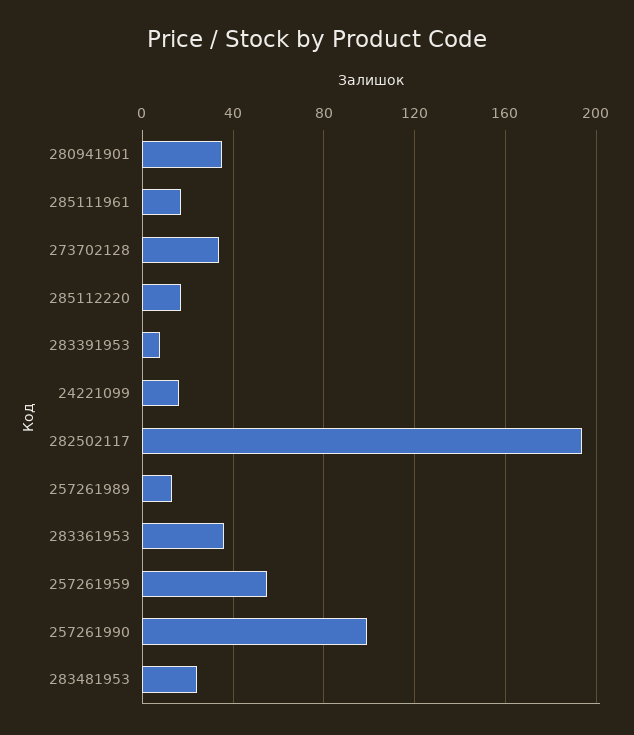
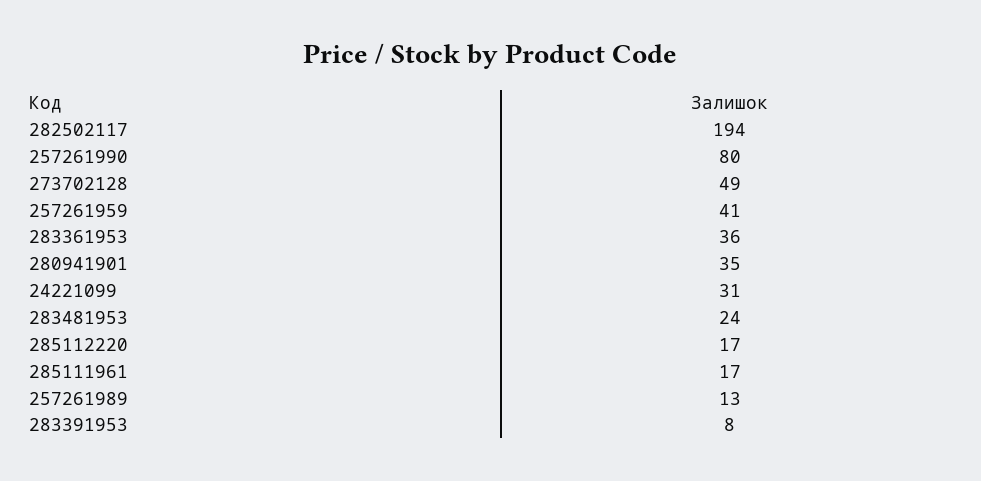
  {
    "280941901": 35,
    "285111961": 17,
-   "273702128": 35,
+   "273702128": 49,
    "285112220": 17,
    "283391953": 8,
-   "24221099": 15,
+   "24221099": 31,
    "282502117": 194,
    "257261989": 13,
    "283361953": 36,
-   "257261959": 55,
+   "257261959": 41,
-   "257261990": 100,
+   "257261990": 80,
    "283481953": 24
  }

